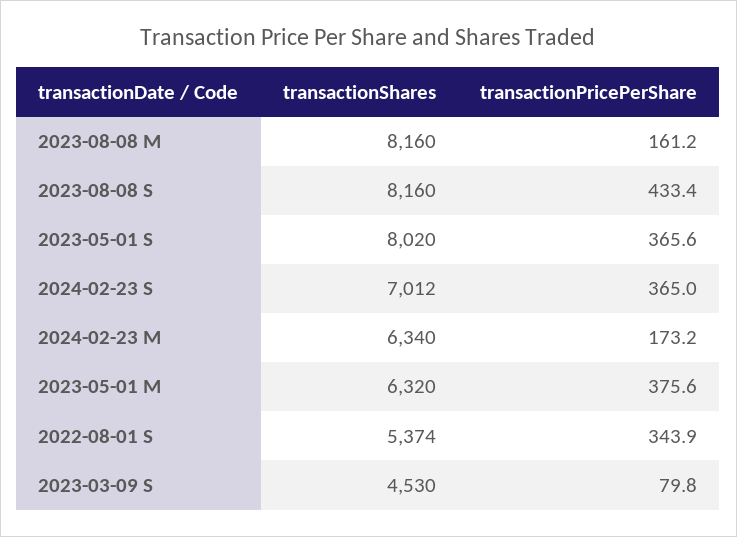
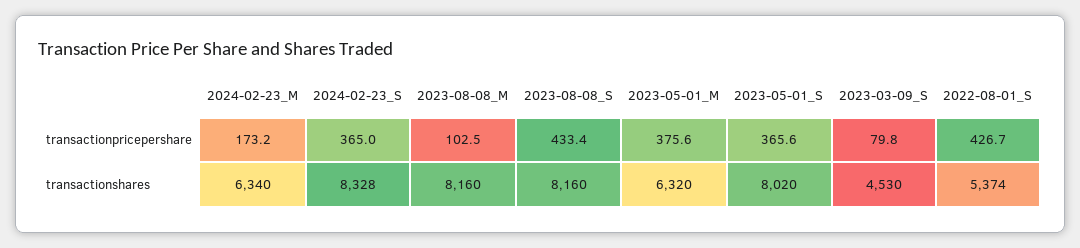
  {
    "transactionShares": {
      "2023-08-08 M": 8160,
      "2023-08-08 S": 8160,
      "2023-05-01 S": 8020,
-     "2024-02-23 S": 7012,
+     "2024-02-23 S": 8328,
      "2024-02-23 M": 6340,
      "2023-05-01 M": 6320,
      "2022-08-01 S": 5374,
      "2023-03-09 S": 4530
    },
    "transactionPricePerShare": {
-     "2023-08-08 M": 161.2,
+     "2023-08-08 M": 102.5,
      "2023-08-08 S": 433.4,
      "2023-05-01 S": 365.6,
      "2024-02-23 S": 365,
      "2024-02-23 M": 173.2,
      "2023-05-01 M": 375.6,
-     "2022-08-01 S": 343.9,
+     "2022-08-01 S": 426.7,
      "2023-03-09 S": 79.8
    }
  }

